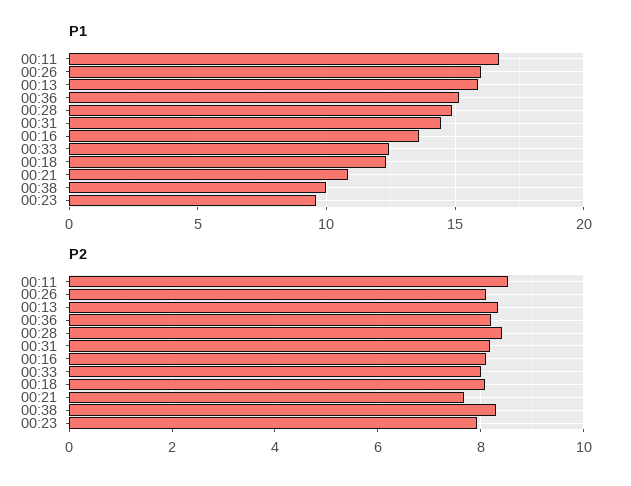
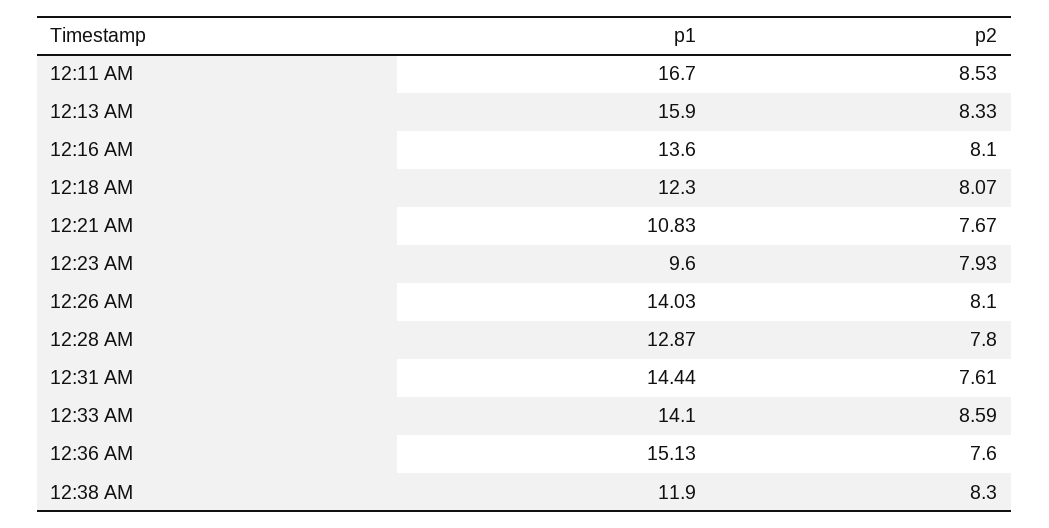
  {
    "P1": {
      "00:11": 16.7,
-     "00:26": 16,
+     "00:26": 14.03,
      "00:13": 15.9,
      "00:36": 15.13,
-     "00:28": 15,
+     "00:28": 12.87,
      "00:31": 14.44,
      "00:16": 13.6,
-     "00:33": 12.5,
+     "00:33": 14.1,
      "00:18": 12.3,
      "00:21": 10.83,
-     "00:38": 10,
+     "00:38": 11.9,
      "00:23": 9.6
    },
    "P2": {
      "00:11": 8.53,
      "00:26": 8.1,
      "00:13": 8.33,
-     "00:36": 8.2,
+     "00:36": 7.6,
-     "00:28": 8.4,
+     "00:28": 7.8,
-     "00:31": 8.2,
+     "00:31": 7.61,
      "00:16": 8.1,
-     "00:33": 8,
+     "00:33": 8.59,
      "00:18": 8.07,
      "00:21": 7.67,
      "00:38": 8.3,
      "00:23": 7.93
    }
  }

